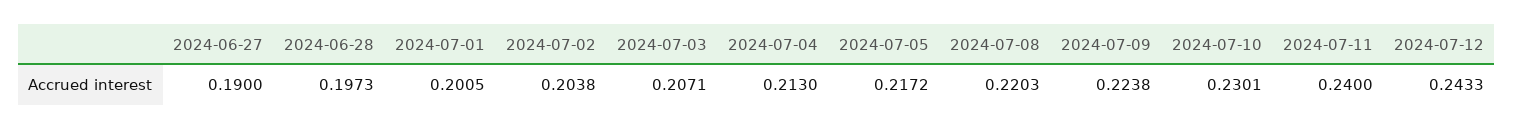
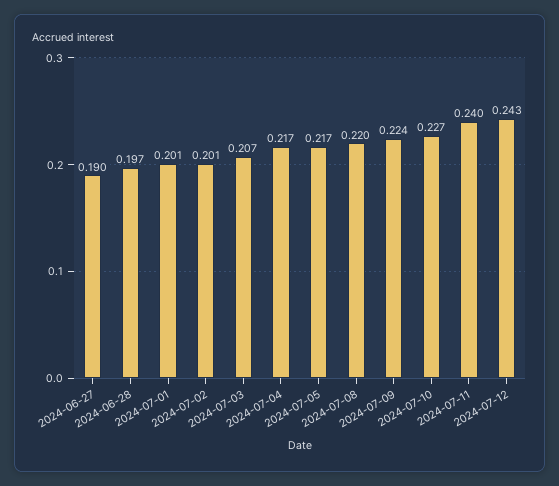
  {
    "2024-06-27": 0.19,
    "2024-06-28": 0.1973,
    "2024-07-01": 0.2005,
-   "2024-07-02": 0.2038,
+   "2024-07-02": 0.201,
    "2024-07-03": 0.2071,
-   "2024-07-04": 0.213,
+   "2024-07-04": 0.217,
    "2024-07-05": 0.2172,
    "2024-07-08": 0.2203,
    "2024-07-09": 0.2238,
-   "2024-07-10": 0.2301,
+   "2024-07-10": 0.227,
    "2024-07-11": 0.24,
    "2024-07-12": 0.2433
  }

